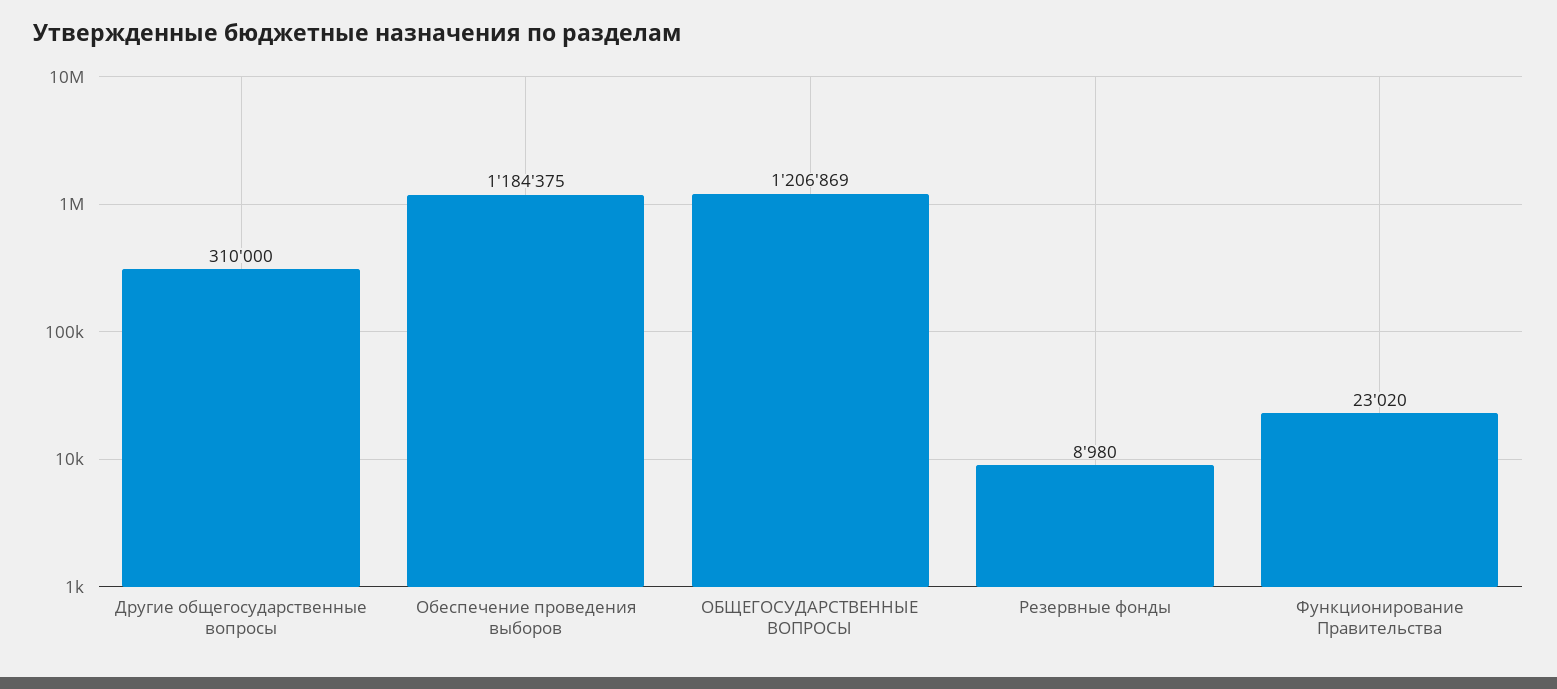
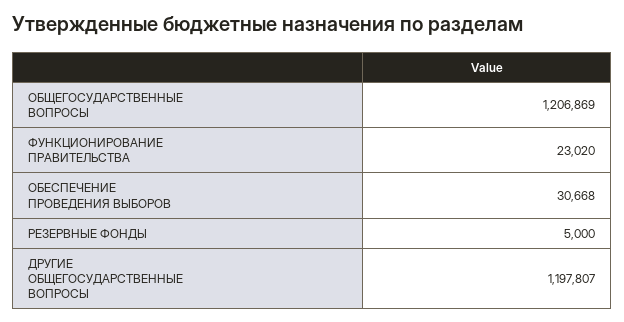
  {
-   "Другие общегосударственные вопросы": 310000,
+   "Другие общегосударственные вопросы": 1197807,
-   "Обеспечение проведения выборов": 1184375,
+   "Обеспечение проведения выборов": 30668,
    "ОБЩЕГОСУДАРСТВЕННЫЕ ВОПРОСЫ": 1206869,
-   "Резервные фонды": 8980,
+   "Резервные фонды": 5000,
    "Функционирование Правительства": 23020
  }

